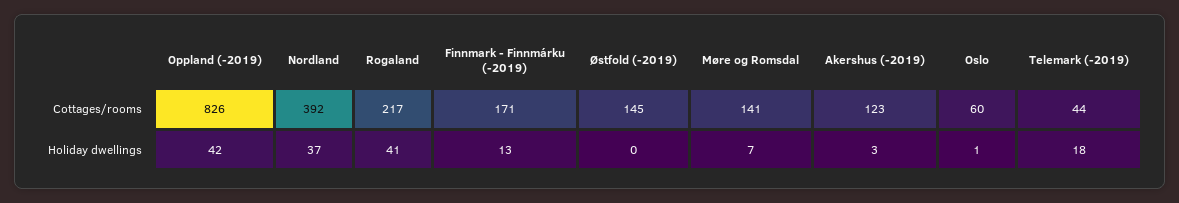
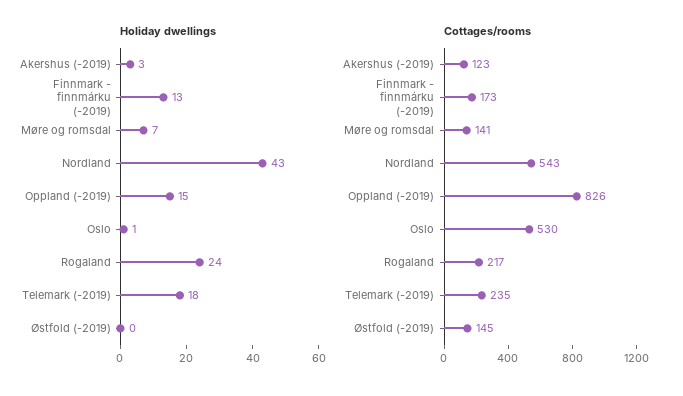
  {
    "Cottages/rooms": {
      "Oppland (-2019)": 826,
-     "Nordland": 392,
+     "Nordland": 543,
      "Rogaland": 217,
-     "Finnmark - Finnmárku (-2019)": 171,
+     "Finnmark - Finnmárku (-2019)": 173,
      "Østfold (-2019)": 145,
      "Møre og Romsdal": 141,
      "Akershus (-2019)": 123,
-     "Oslo": 60,
+     "Oslo": 530,
-     "Telemark (-2019)": 44
+     "Telemark (-2019)": 235
    },
    "Holiday dwellings": {
-     "Oppland (-2019)": 42,
+     "Oppland (-2019)": 15,
-     "Nordland": 37,
+     "Nordland": 43,
-     "Rogaland": 41,
+     "Rogaland": 24,
      "Finnmark - Finnmárku (-2019)": 13,
      "Østfold (-2019)": 0,
      "Møre og Romsdal": 7,
      "Akershus (-2019)": 3,
      "Oslo": 1,
      "Telemark (-2019)": 18
    }
  }

